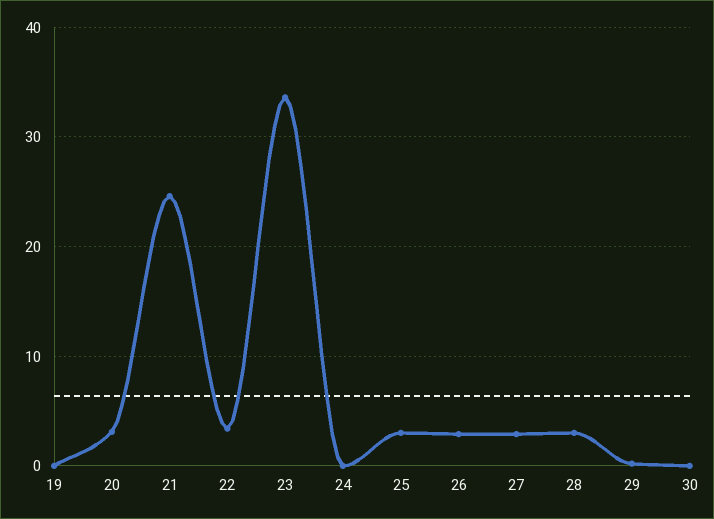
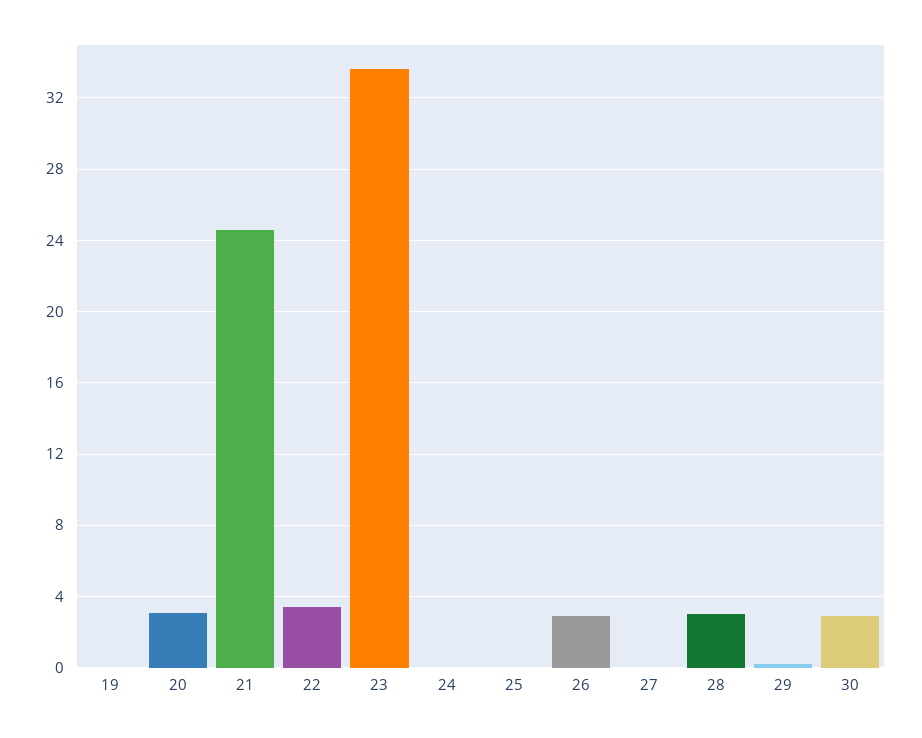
  {
    "19": 0,
    "20": 3,
    "21": 24.5,
    "22": 3.5,
    "23": 33.5,
    "24": 0,
-   "25": 3,
+   "25": 0,
    "26": 3,
-   "27": 3,
+   "27": 0,
    "28": 3,
    "29": 0,
-   "30": 0
+   "30": 3
  }

